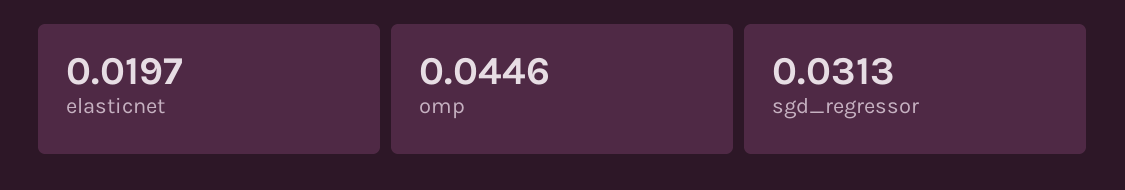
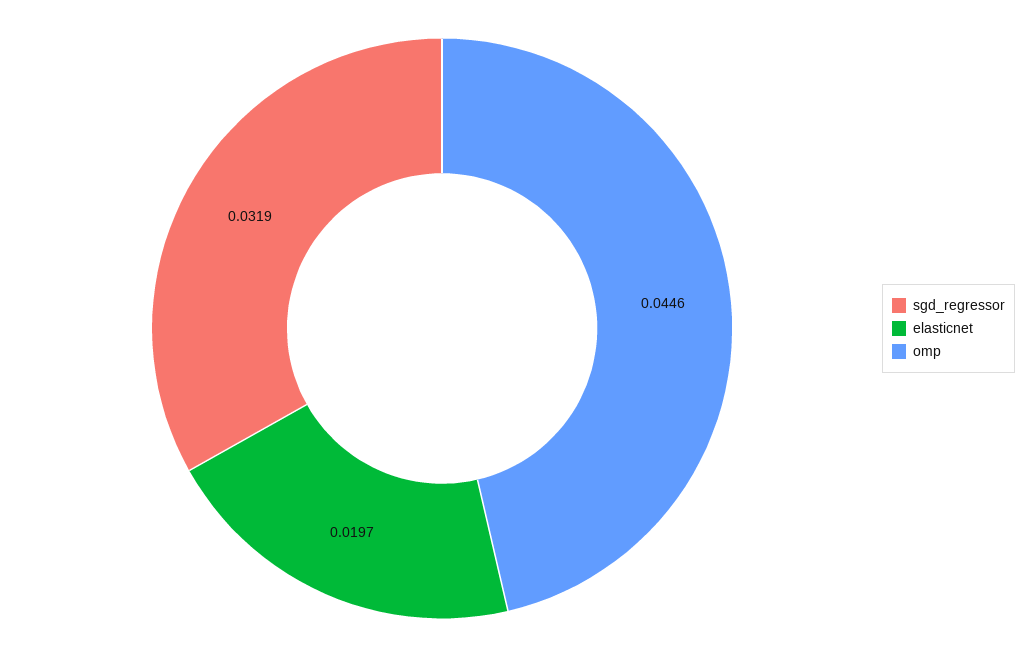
  {
    "elasticnet": 0.0197,
    "omp": 0.0446,
-   "sgd_regressor": 0.0313
+   "sgd_regressor": 0.0319
  }

